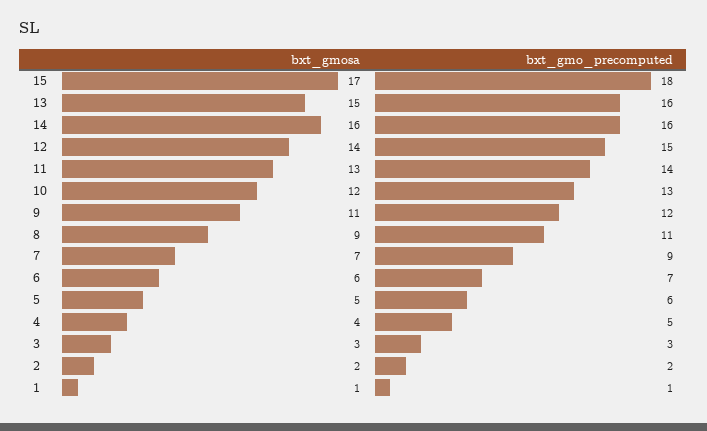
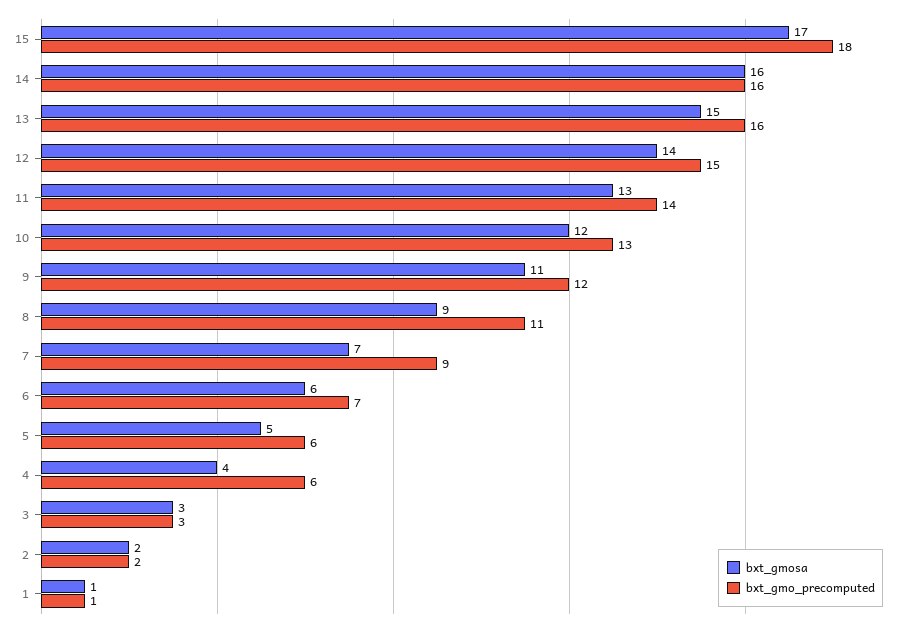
  {
    "bxt_gmosa": {
      "15": 17,
      "13": 15,
      "14": 16,
      "12": 14,
      "11": 13,
      "10": 12,
      "9": 11,
      "8": 9,
      "7": 7,
      "6": 6,
      "5": 5,
      "4": 4,
      "3": 3,
      "2": 2,
      "1": 1
    },
    "bxt_gmo_precomputed": {
      "15": 18,
      "13": 16,
      "14": 16,
      "12": 15,
      "11": 14,
      "10": 13,
      "9": 12,
      "8": 11,
      "7": 9,
      "6": 7,
      "5": 6,
-     "4": 5,
+     "4": 6,
      "3": 3,
      "2": 2,
      "1": 1
    }
  }

